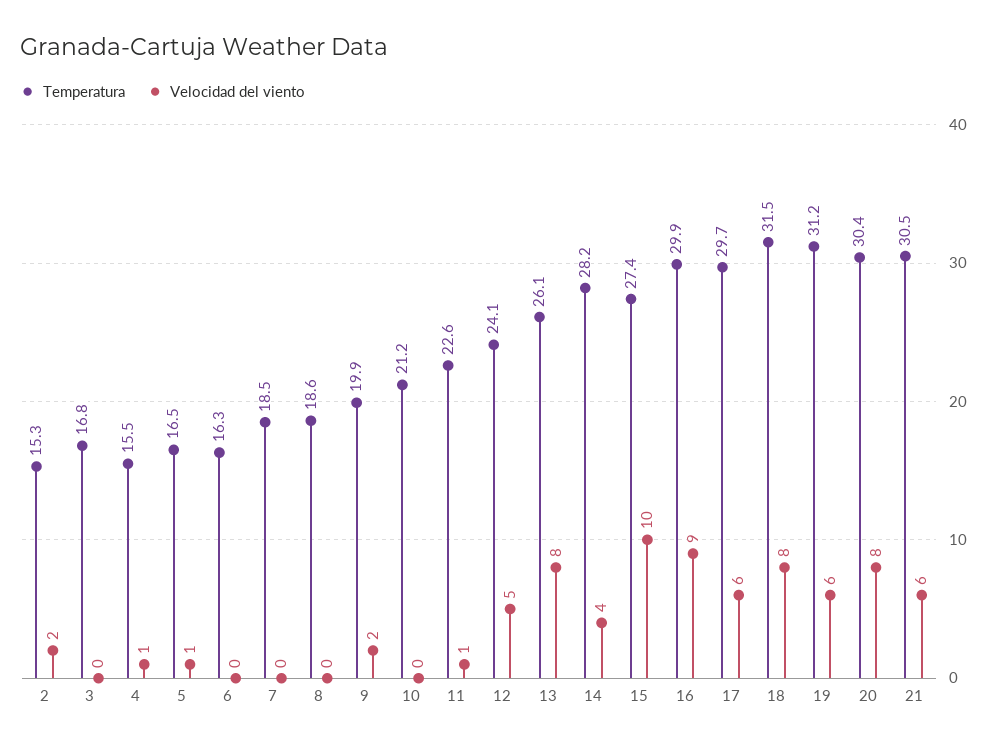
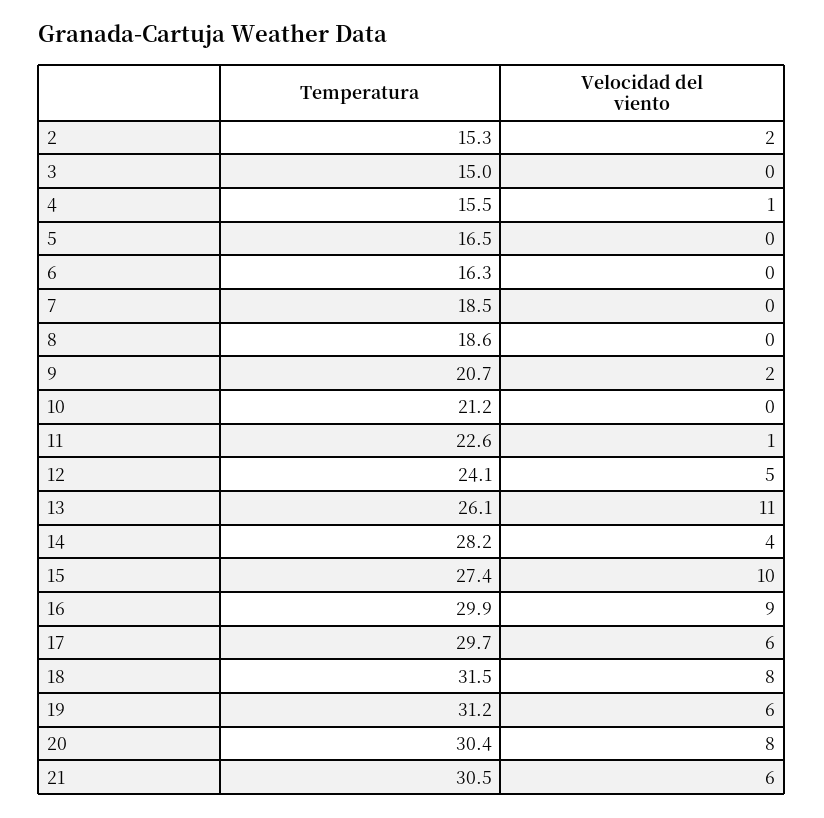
  {
    "Temperatura": {
      "2": 15.3,
-     "3": 16.8,
+     "3": 15,
      "4": 15.5,
      "5": 16.5,
      "6": 16.3,
      "7": 18.5,
      "8": 18.6,
-     "9": 19.9,
+     "9": 20.7,
      "10": 21.2,
      "11": 22.6,
      "12": 24.1,
      "13": 26.1,
      "14": 28.2,
      "15": 27.4,
      "16": 29.9,
      "17": 29.7,
      "18": 31.5,
      "19": 31.2,
      "20": 30.4,
      "21": 30.5
    },
    "Velocidad del viento": {
      "2": 2,
      "3": 0,
      "4": 1,
-     "5": 1,
+     "5": 0,
      "6": 0,
      "7": 0,
      "8": 0,
      "9": 2,
      "10": 0,
      "11": 1,
      "12": 5,
-     "13": 8,
+     "13": 11,
      "14": 4,
      "15": 10,
      "16": 9,
      "17": 6,
      "18": 8,
      "19": 6,
      "20": 8,
      "21": 6
    }
  }

